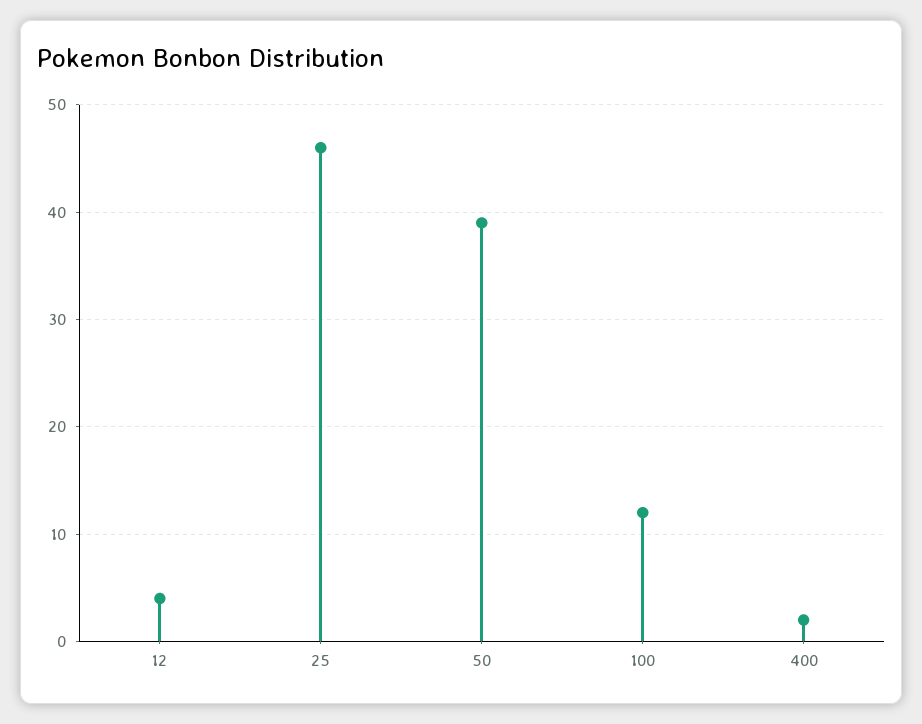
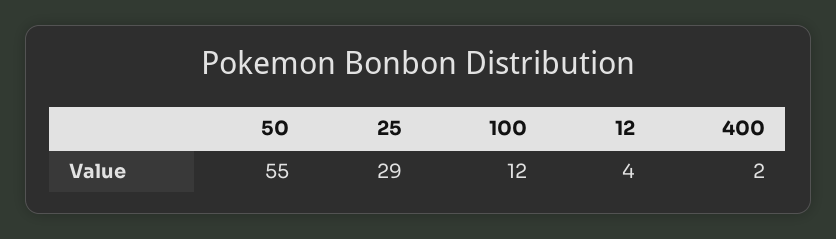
  {
    "12": 4,
-   "25": 46,
+   "25": 29,
-   "50": 39,
+   "50": 55,
    "100": 12,
    "400": 2
  }

